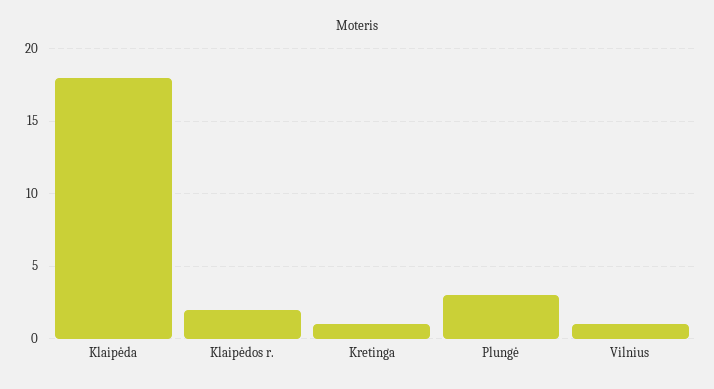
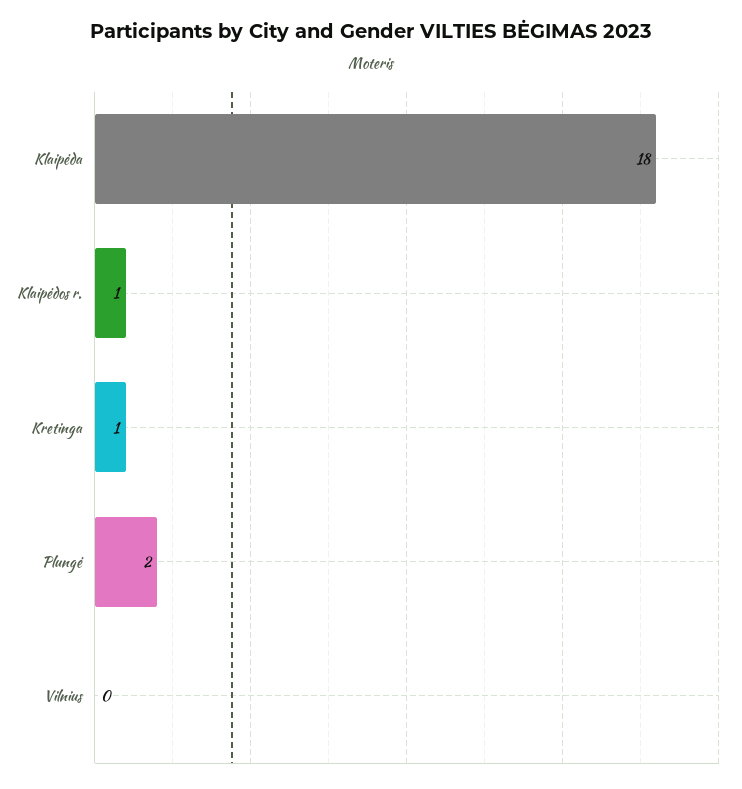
  {
    "Klaipėda": 18,
-   "Klaipėdos r.": 2,
+   "Klaipėdos r.": 1,
    "Kretinga": 1,
-   "Plungė": 3,
+   "Plungė": 2,
-   "Vilnius": 1
+   "Vilnius": 0
  }

